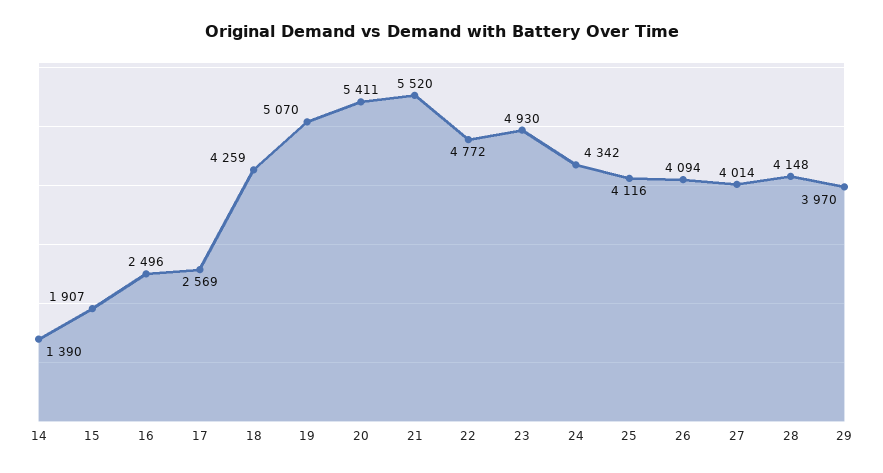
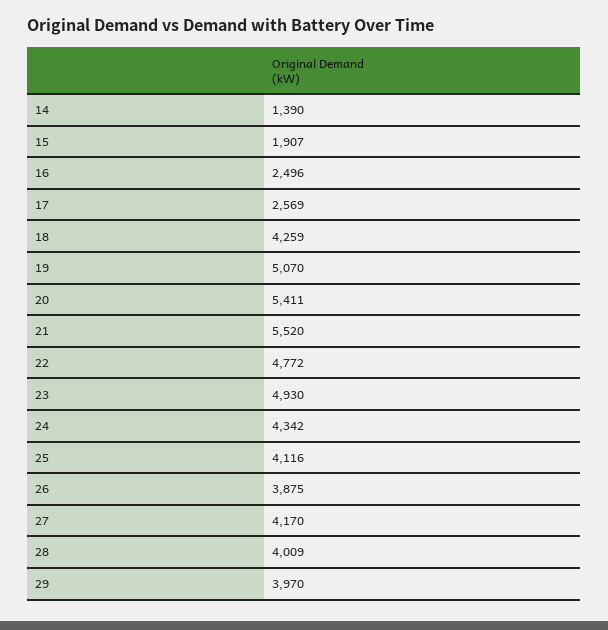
  {
    "14": 1390,
    "15": 1907,
    "16": 2496,
    "17": 2569,
    "18": 4259,
    "19": 5070,
    "20": 5411,
    "21": 5520,
    "22": 4772,
    "23": 4930,
    "24": 4342,
    "25": 4116,
-   "26": 4094,
+   "26": 3875,
-   "27": 4014,
+   "27": 4170,
-   "28": 4148,
+   "28": 4009,
    "29": 3970
  }

